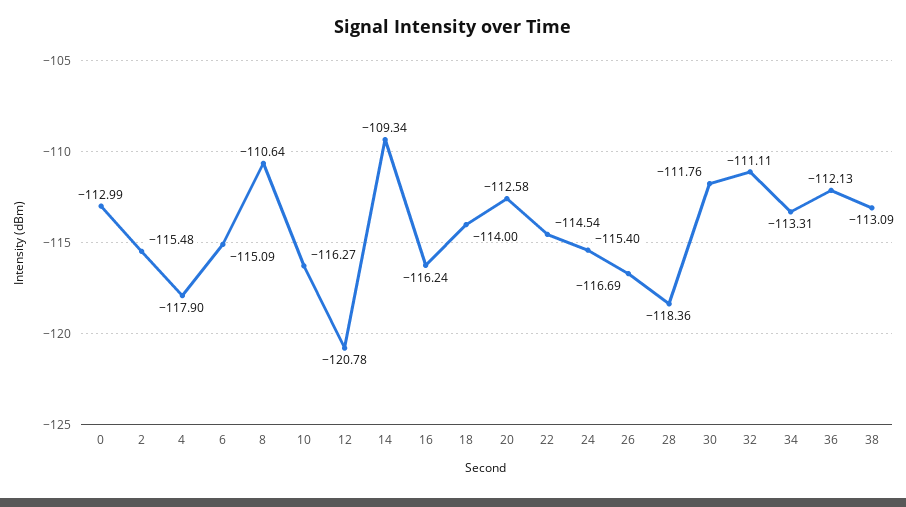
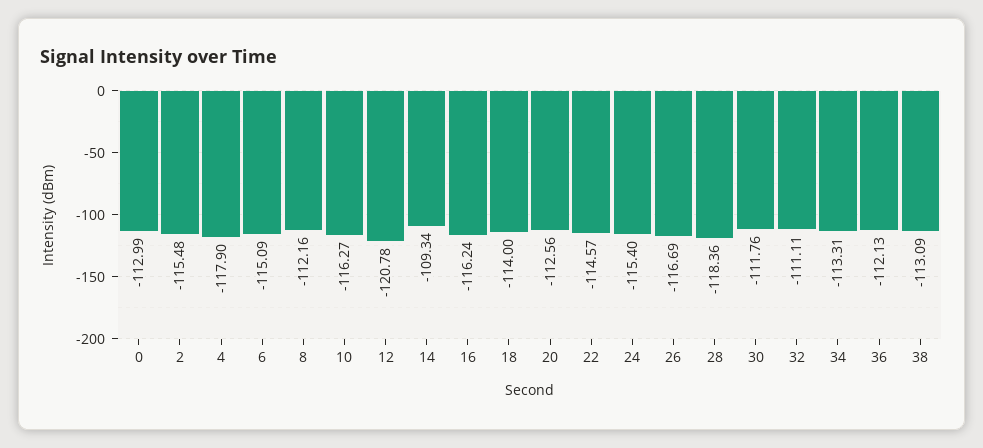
  {
    "0": -112.99,
    "2": -115.48,
    "4": -117.9,
    "6": -115.09,
-   "8": -110.64,
+   "8": -112.16,
    "10": -116.27,
    "12": -120.78,
    "14": -109.34,
    "16": -116.24,
    "18": -114,
-   "20": -112.58,
+   "20": -112.56,
-   "22": -114.54,
+   "22": -114.57,
    "24": -115.4,
    "26": -116.69,
    "28": -118.36,
    "30": -111.76,
    "32": -111.11,
    "34": -113.31,
    "36": -112.13,
    "38": -113.09
  }

